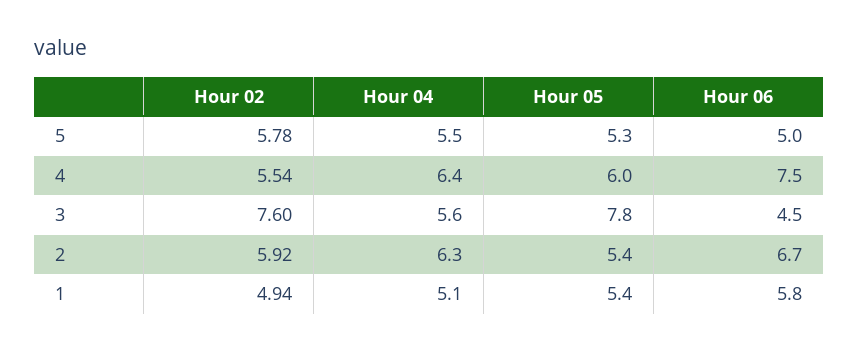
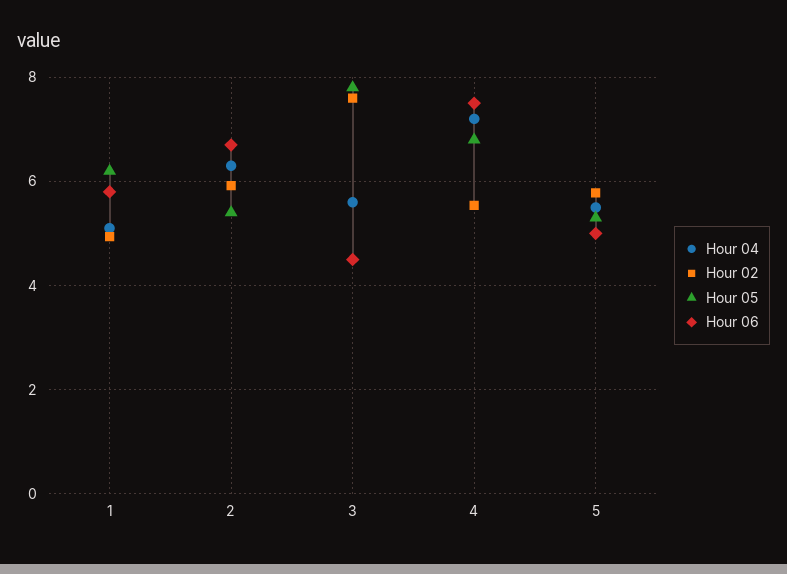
  {
    "Hour 02": {
      "5": 5.78,
      "4": 5.54,
      "3": 7.6,
      "2": 5.92,
      "1": 4.94
    },
    "Hour 04": {
      "5": 5.5,
-     "4": 6.4,
+     "4": 7.2,
      "3": 5.6,
      "2": 6.3,
      "1": 5.1
    },
    "Hour 05": {
      "5": 5.3,
-     "4": 6,
+     "4": 6.8,
      "3": 7.8,
      "2": 5.4,
-     "1": 5.4
+     "1": 6.2
    },
    "Hour 06": {
      "5": 5,
      "4": 7.5,
      "3": 4.5,
      "2": 6.7,
      "1": 5.8
    }
  }

